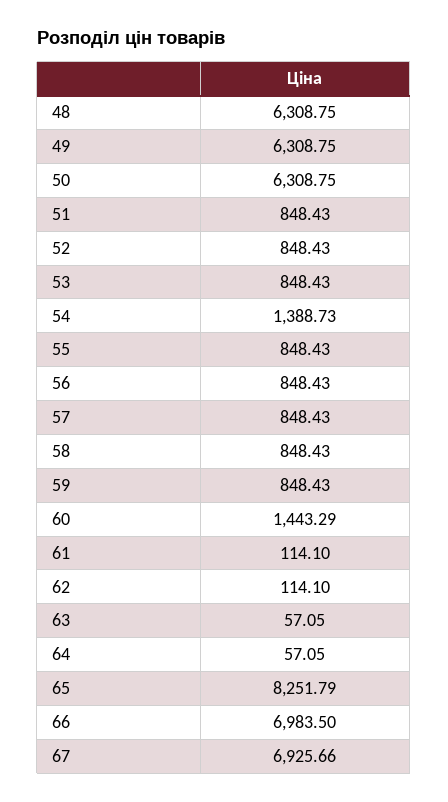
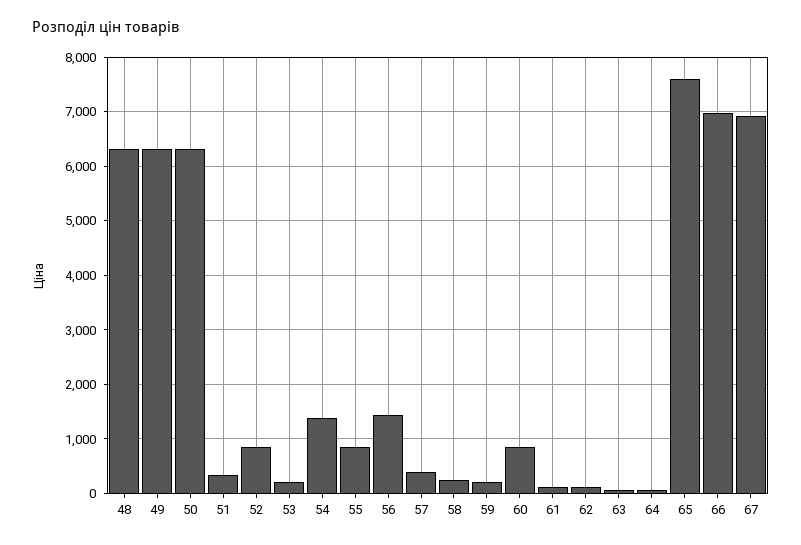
  {
    "48": 6308.75,
    "49": 6308.75,
    "50": 6308.75,
-   "51": 848.43,
+   "51": 400,
    "52": 848.43,
-   "53": 848.43,
+   "53": 200,
    "54": 1388.73,
    "55": 848.43,
-   "56": 848.43,
+   "56": 1400,
-   "57": 848.43,
+   "57": 400,
-   "58": 848.43,
+   "58": 200,
-   "59": 848.43,
+   "59": 200,
-   "60": 1443.29,
+   "60": 800,
    "61": 114.1,
    "62": 114.1,
    "63": 57.05,
    "64": 57.05,
-   "65": 8251.79,
+   "65": 7600,
    "66": 6983.5,
    "67": 6925.66
  }

